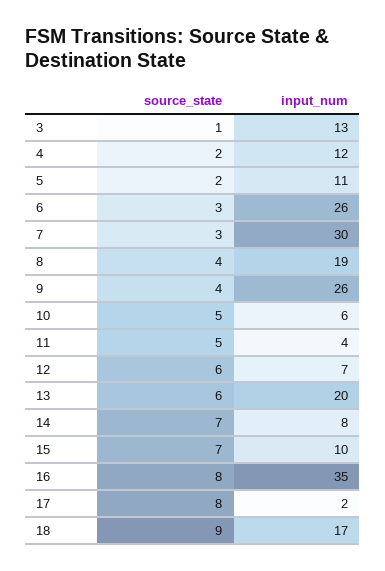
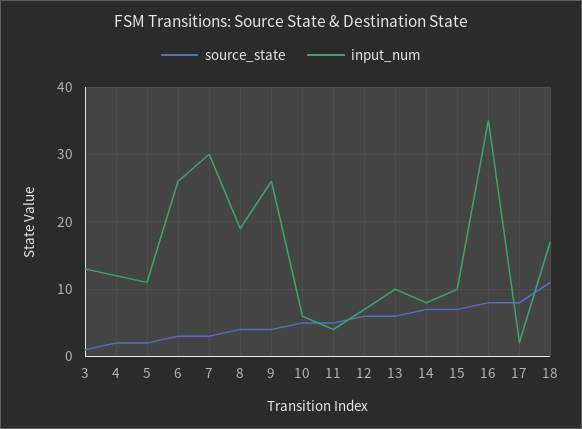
  {
    "source_state": {
      "3": 1,
      "4": 2,
      "5": 2,
      "6": 3,
      "7": 3,
      "8": 4,
      "9": 4,
      "10": 5,
      "11": 5,
      "12": 6,
      "13": 6,
      "14": 7,
      "15": 7,
      "16": 8,
      "17": 8,
-     "18": 9
+     "18": 11
    },
    "input_num": {
      "3": 13,
      "4": 12,
      "5": 11,
      "6": 26,
      "7": 30,
      "8": 19,
      "9": 26,
      "10": 6,
      "11": 4,
      "12": 7,
-     "13": 20,
+     "13": 10,
      "14": 8,
      "15": 10,
      "16": 35,
      "17": 2,
      "18": 17
    }
  }

